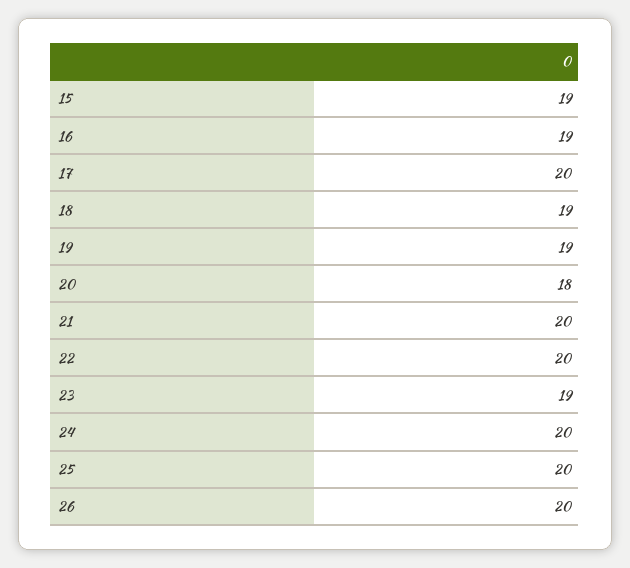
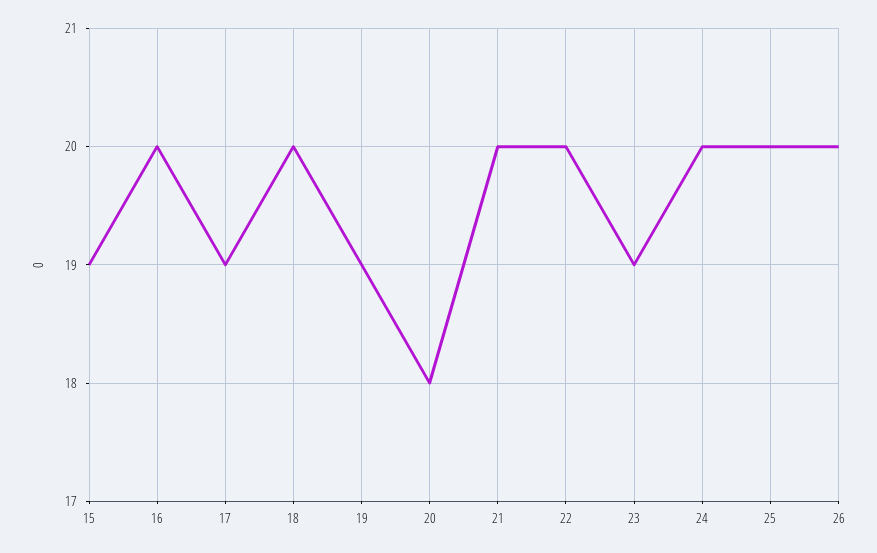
  {
    "15": 19,
-   "16": 19,
+   "16": 20,
-   "17": 20,
+   "17": 19,
-   "18": 19,
+   "18": 20,
    "19": 19,
    "20": 18,
    "21": 20,
    "22": 20,
    "23": 19,
    "24": 20,
    "25": 20,
    "26": 20
  }

